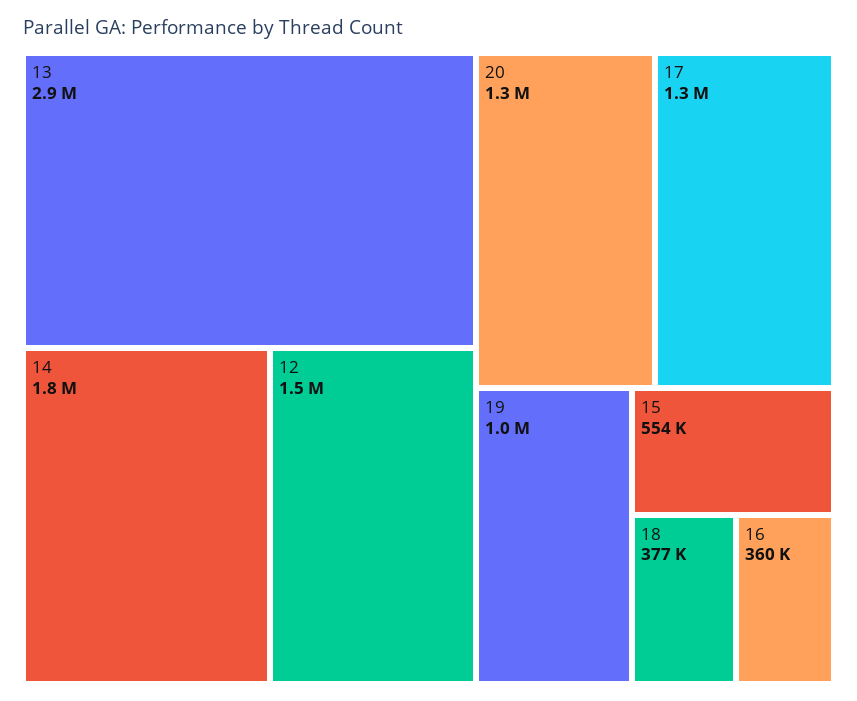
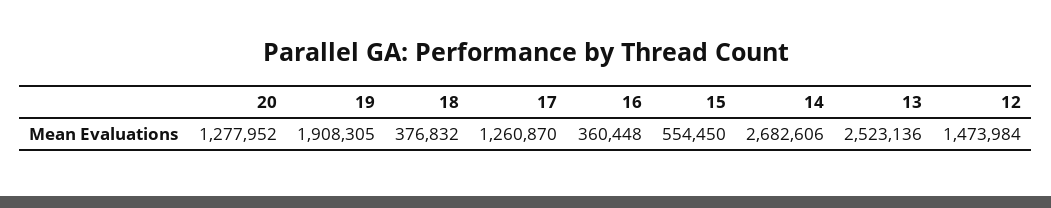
  {
-   "13": 2900000,
+   "13": 2523136,
-   "14": 1800000,
+   "14": 2682606,
    "12": 1473984,
    "20": 1277952,
    "17": 1260870,
-   "19": 1000000,
+   "19": 1908305,
    "15": 554450,
    "18": 376832,
    "16": 360448
  }

